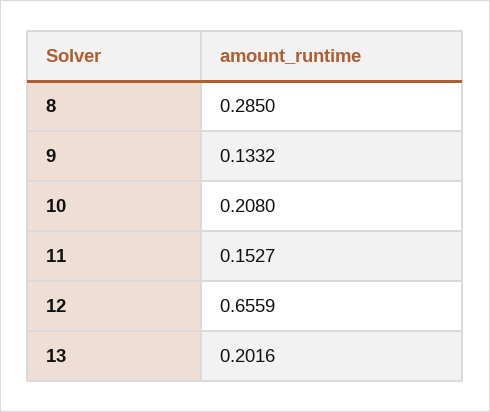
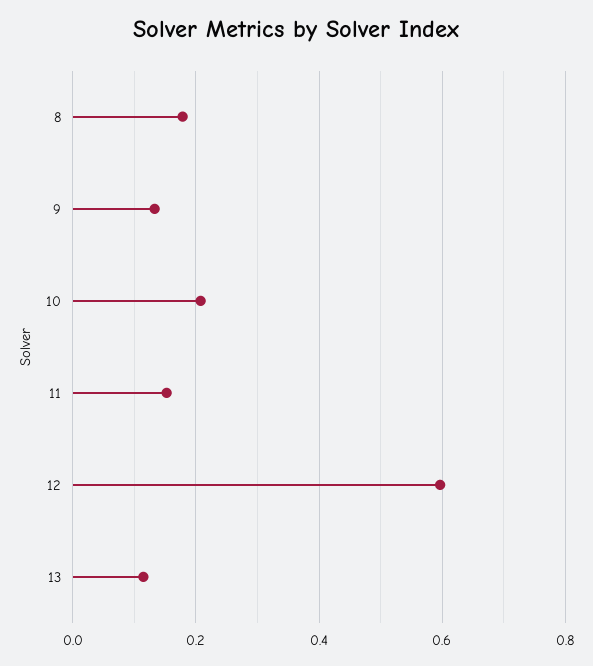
  {
-   "8": 0.285,
+   "8": 0.18,
    "9": 0.1332,
    "10": 0.208,
    "11": 0.1527,
-   "12": 0.6559,
+   "12": 0.6,
-   "13": 0.2016
+   "13": 0.12
  }

